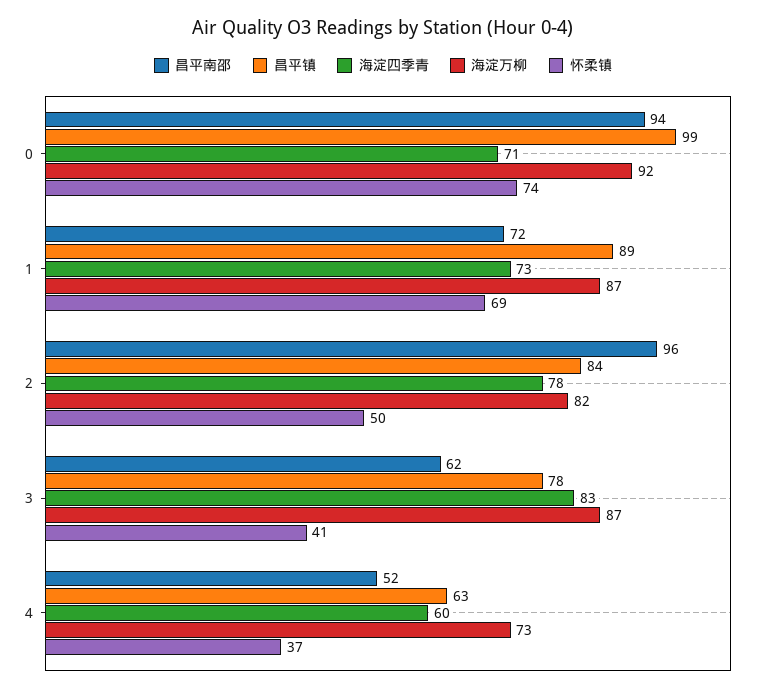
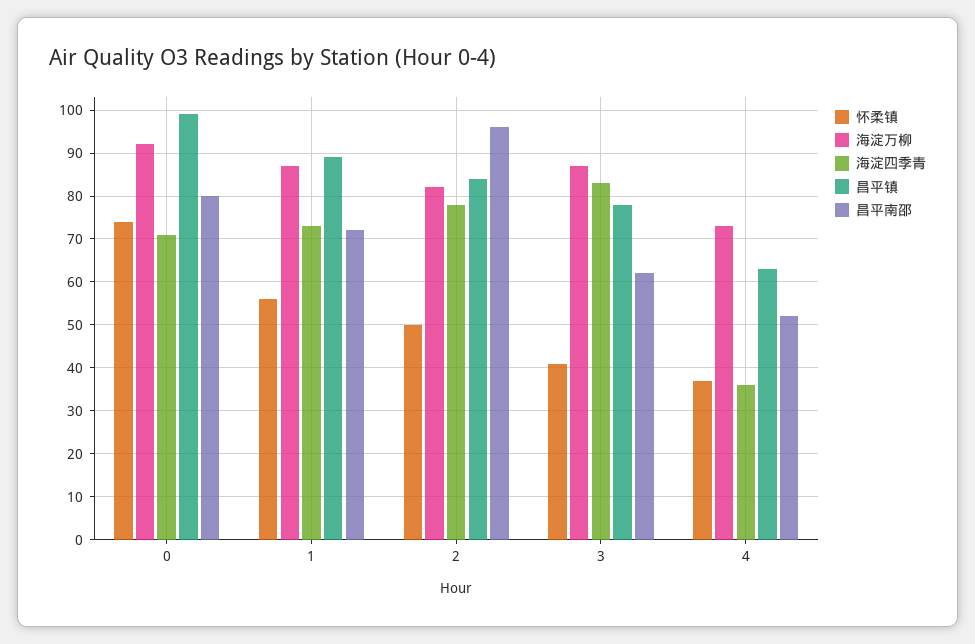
  {
    "昌平南邵": {
-     "0": 94,
+     "0": 80,
      "1": 72,
      "2": 96,
      "3": 62,
      "4": 52
    },
    "昌平镇": {
      "0": 99,
      "1": 89,
      "2": 84,
      "3": 78,
      "4": 63
    },
    "海淀四季青": {
      "0": 71,
      "1": 73,
      "2": 78,
      "3": 83,
-     "4": 60
+     "4": 35
    },
    "海淀万柳": {
      "0": 92,
      "1": 87,
      "2": 82,
      "3": 87,
      "4": 73
    },
    "怀柔镇": {
      "0": 74,
-     "1": 69,
+     "1": 55,
      "2": 50,
      "3": 41,
      "4": 37
    }
  }

